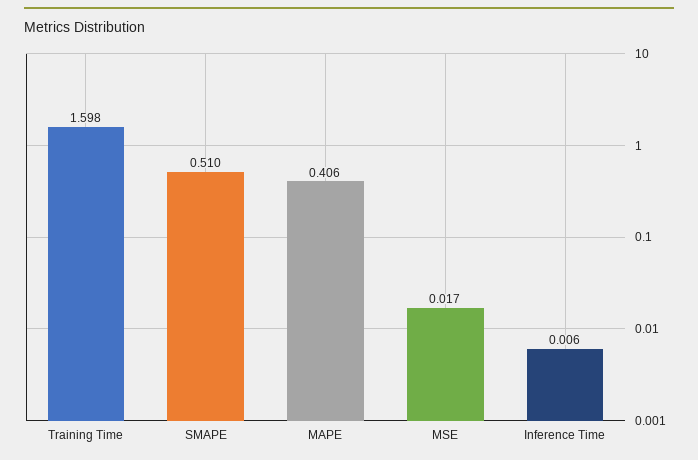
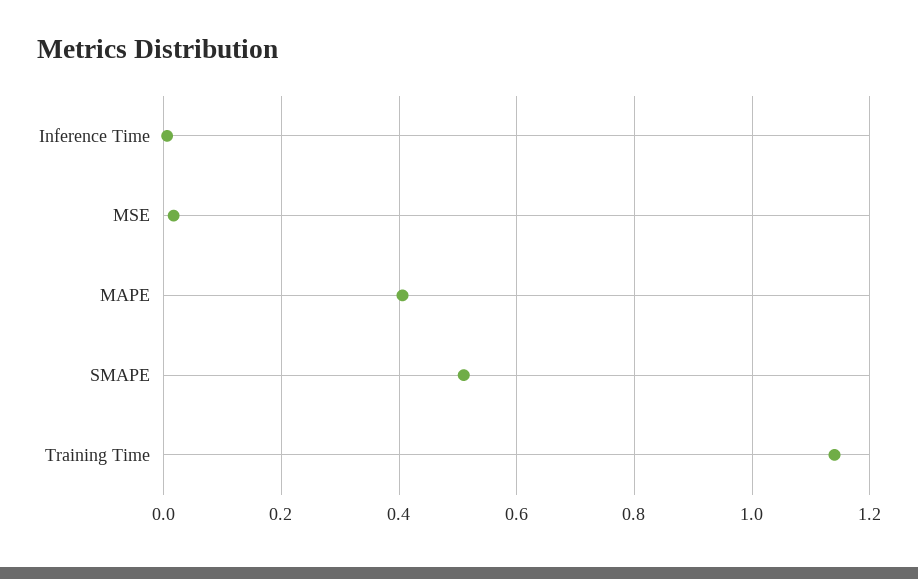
  {
-   "Training Time": 1.598,
+   "Training Time": 1.14,
    "SMAPE": 0.51,
    "MAPE": 0.406,
    "MSE": 0.017,
    "Inference Time": 0.006
  }

